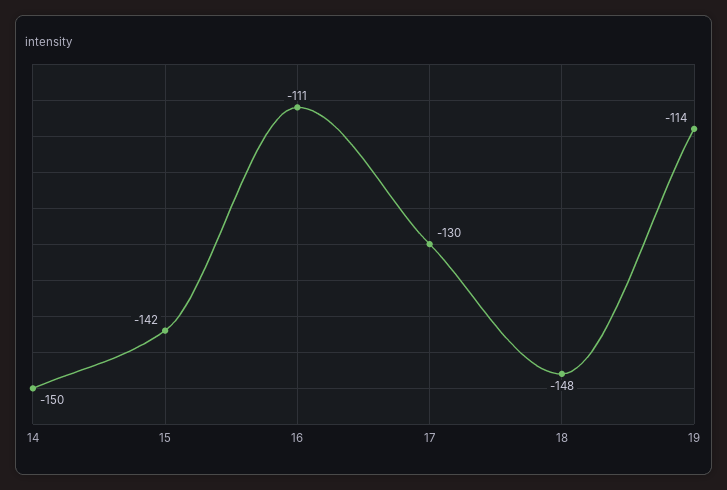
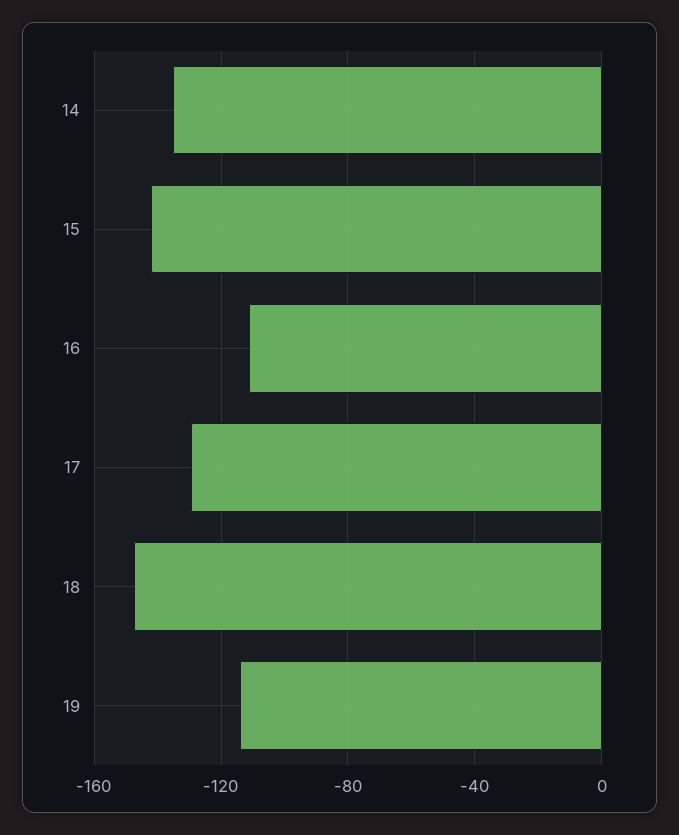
  {
-   "14": -150,
+   "14": -135,
    "15": -142,
    "16": -111,
    "17": -130,
    "18": -148,
    "19": -114
  }

